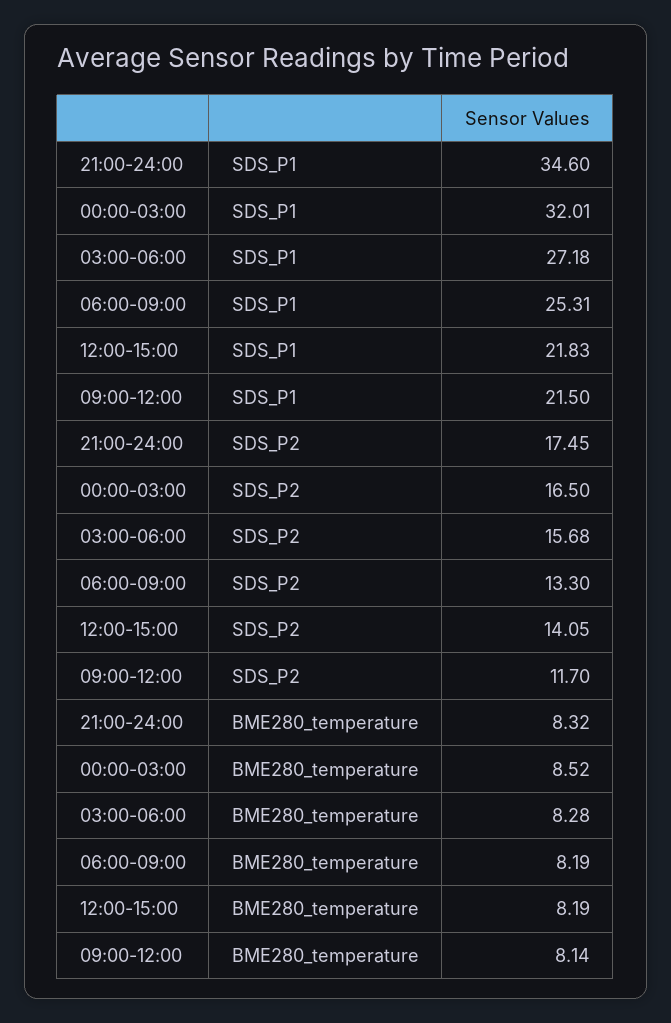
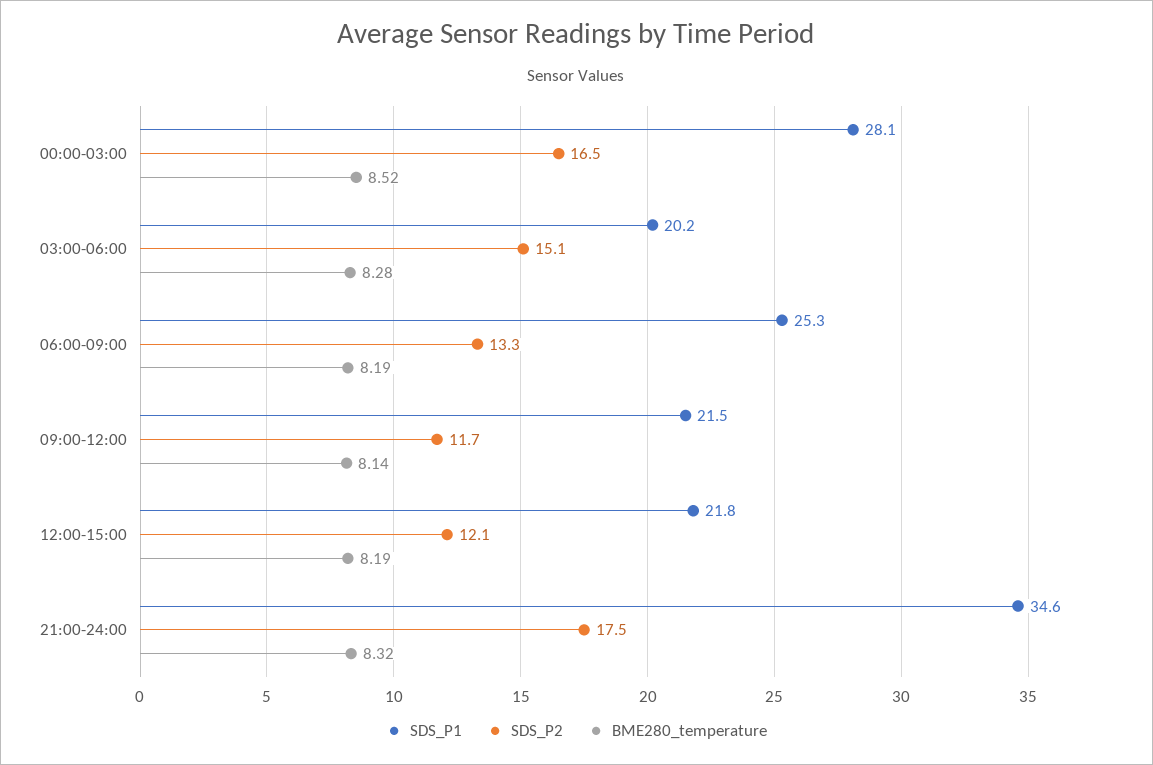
  {
    "SDS_P1": {
      "21:00-24:00": 34.6,
-     "00:00-03:00": 32.01,
+     "00:00-03:00": 28.1,
-     "03:00-06:00": 27.18,
+     "03:00-06:00": 20.2,
      "06:00-09:00": 25.31,
      "12:00-15:00": 21.83,
      "09:00-12:00": 21.5
    },
    "SDS_P2": {
      "21:00-24:00": 17.45,
      "00:00-03:00": 16.5,
-     "03:00-06:00": 15.68,
+     "03:00-06:00": 15.1,
      "06:00-09:00": 13.3,
-     "12:00-15:00": 14.05,
+     "12:00-15:00": 12.1,
      "09:00-12:00": 11.7
    },
    "BME280_temperature": {
      "21:00-24:00": 8.32,
      "00:00-03:00": 8.52,
      "03:00-06:00": 8.28,
      "06:00-09:00": 8.19,
      "12:00-15:00": 8.19,
      "09:00-12:00": 8.14
    }
  }

